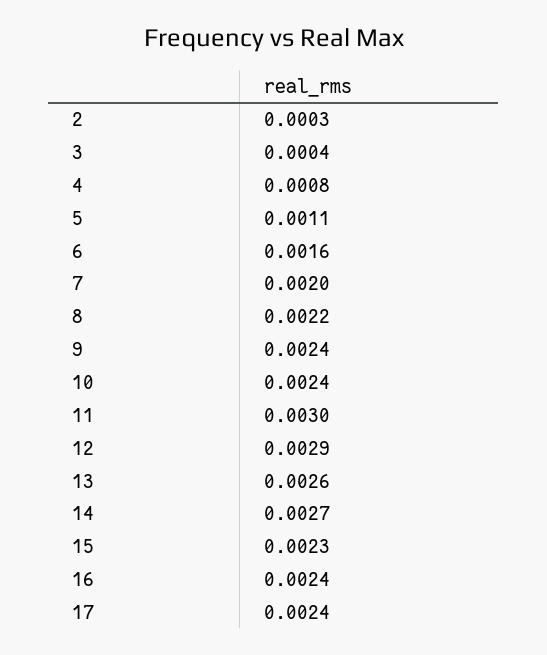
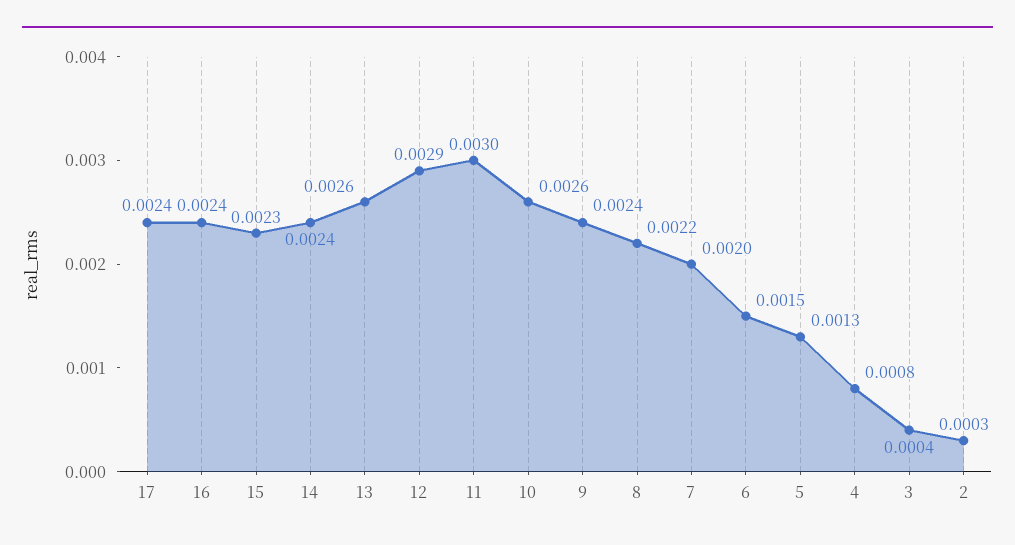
  {
    "2": 0.0003,
    "3": 0.0004,
    "4": 0.0008,
-   "5": 0.0011,
+   "5": 0.0013,
-   "6": 0.0016,
+   "6": 0.0015,
    "7": 0.002,
    "8": 0.0022,
    "9": 0.0024,
-   "10": 0.0024,
+   "10": 0.0026,
    "11": 0.003,
    "12": 0.0029,
    "13": 0.0026,
-   "14": 0.0027,
+   "14": 0.0024,
    "15": 0.0023,
    "16": 0.0024,
    "17": 0.0024
  }

